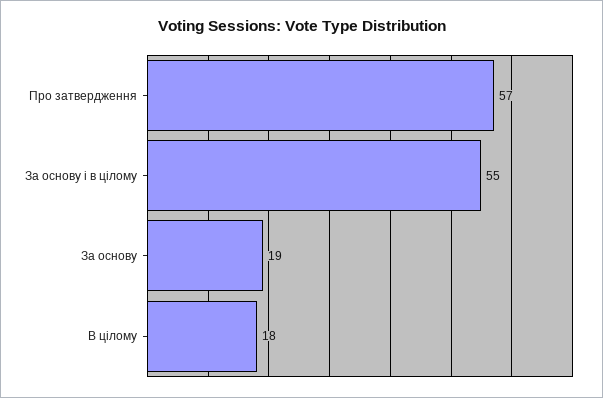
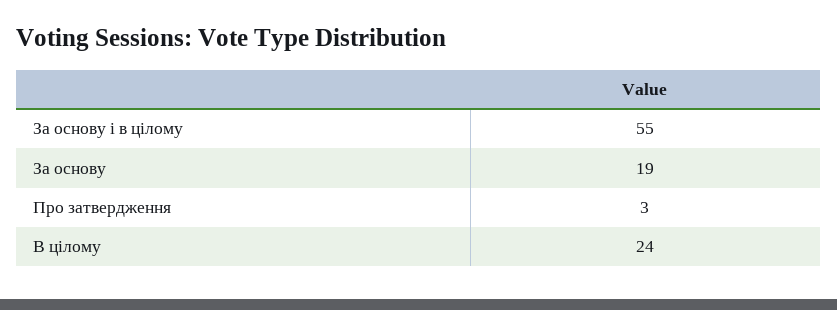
  {
-   "Про затвердження": 57,
+   "Про затвердження": 3,
    "За основу і в цілому": 55,
    "За основу": 19,
-   "В цілому": 18
+   "В цілому": 24
  }

